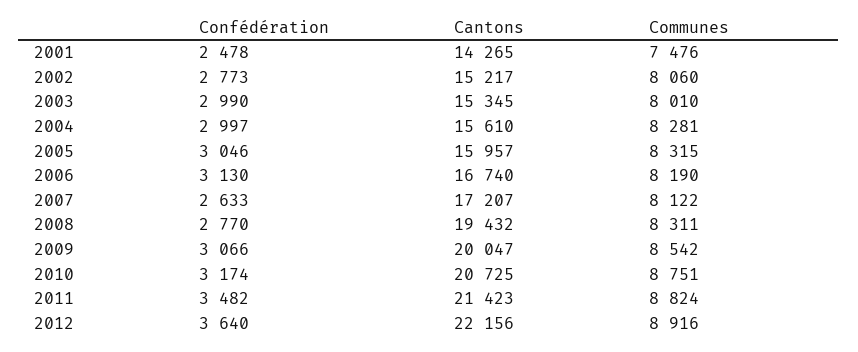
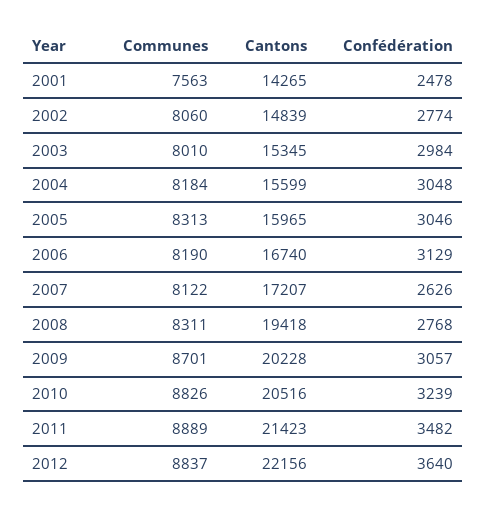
  {
    "Confédération": {
      "2001": 2478,
-     "2002": 2773,
+     "2002": 2774,
-     "2003": 2990,
+     "2003": 2984,
-     "2004": 2997,
+     "2004": 3048,
      "2005": 3046,
-     "2006": 3130,
+     "2006": 3129,
-     "2007": 2633,
+     "2007": 2626,
-     "2008": 2770,
+     "2008": 2768,
-     "2009": 3066,
+     "2009": 3057,
-     "2010": 3174,
+     "2010": 3239,
      "2011": 3482,
      "2012": 3640
    },
    "Cantons": {
      "2001": 14265,
-     "2002": 15217,
+     "2002": 14839,
      "2003": 15345,
-     "2004": 15610,
+     "2004": 15599,
-     "2005": 15957,
+     "2005": 15965,
      "2006": 16740,
      "2007": 17207,
-     "2008": 19432,
+     "2008": 19418,
-     "2009": 20047,
+     "2009": 20228,
-     "2010": 20725,
+     "2010": 20516,
      "2011": 21423,
      "2012": 22156
    },
    "Communes": {
-     "2001": 7476,
+     "2001": 7563,
      "2002": 8060,
      "2003": 8010,
-     "2004": 8281,
+     "2004": 8184,
-     "2005": 8315,
+     "2005": 8313,
      "2006": 8190,
      "2007": 8122,
      "2008": 8311,
-     "2009": 8542,
+     "2009": 8701,
-     "2010": 8751,
+     "2010": 8826,
-     "2011": 8824,
+     "2011": 8889,
-     "2012": 8916
+     "2012": 8837
    }
  }

